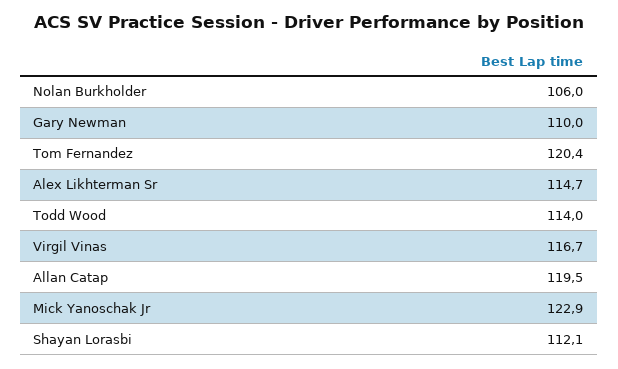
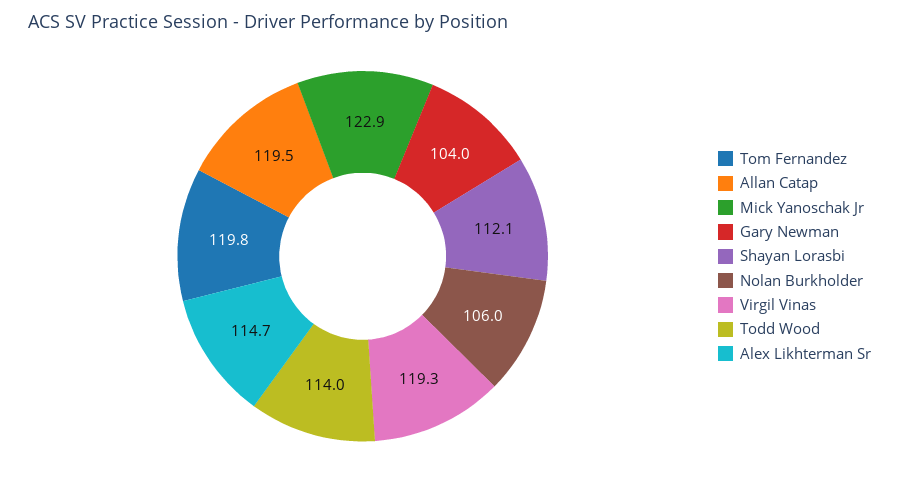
  {
    "Nolan Burkholder": 106,
-   "Gary Newman": 110,
+   "Gary Newman": 104,
-   "Tom Fernandez": 120.4,
+   "Tom Fernandez": 119.8,
    "Alex Likhterman Sr": 114.7,
    "Todd Wood": 114,
-   "Virgil Vinas": 116.7,
+   "Virgil Vinas": 119.3,
    "Allan Catap": 119.5,
    "Mick Yanoschak Jr": 122.9,
    "Shayan Lorasbi": 112.1
  }

